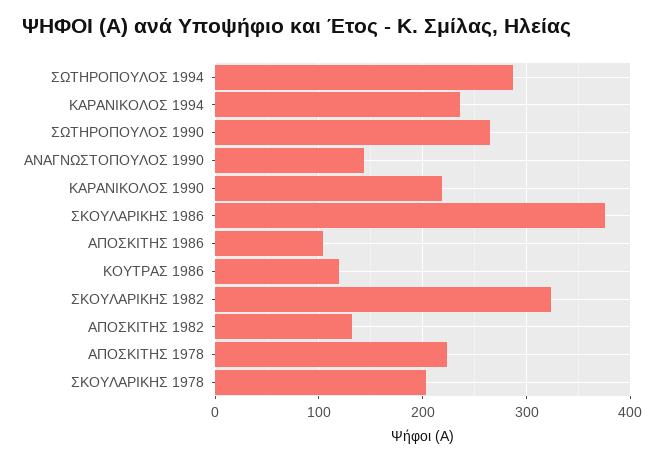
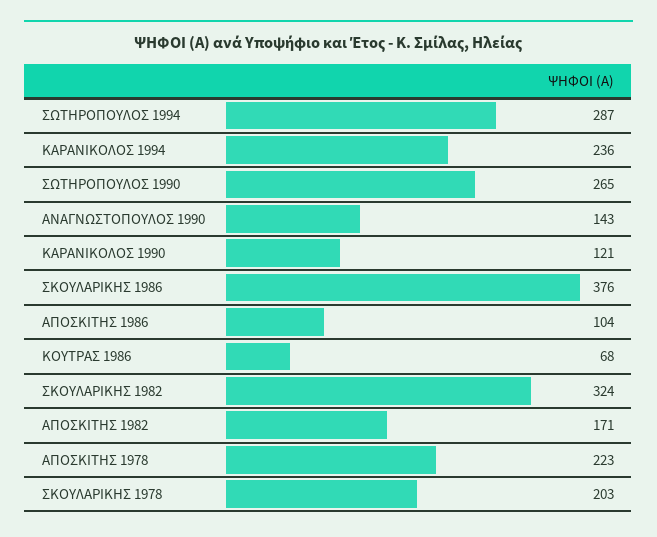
  {
    "ΣΩΤΗΡΟΠΟΥΛΟΣ 1994": 287,
    "ΚΑΡΑΝΙΚΟΛΟΣ 1994": 236,
    "ΣΩΤΗΡΟΠΟΥΛΟΣ 1990": 265,
    "ΑΝΑΓΝΩΣΤΟΠΟΥΛΟΣ 1990": 143,
-   "ΚΑΡΑΝΙΚΟΛΟΣ 1990": 220,
+   "ΚΑΡΑΝΙΚΟΛΟΣ 1990": 121,
    "ΣΚΟΥΛΑΡΙΚΗΣ 1986": 376,
    "ΑΠΟΣΚΙΤΗΣ 1986": 104,
-   "ΚΟΥΤΡΑΣ 1986": 120,
+   "ΚΟΥΤΡΑΣ 1986": 68,
    "ΣΚΟΥΛΑΡΙΚΗΣ 1982": 324,
-   "ΑΠΟΣΚΙΤΗΣ 1982": 130,
+   "ΑΠΟΣΚΙΤΗΣ 1982": 171,
    "ΑΠΟΣΚΙΤΗΣ 1978": 223,
    "ΣΚΟΥΛΑΡΙΚΗΣ 1978": 203
  }

